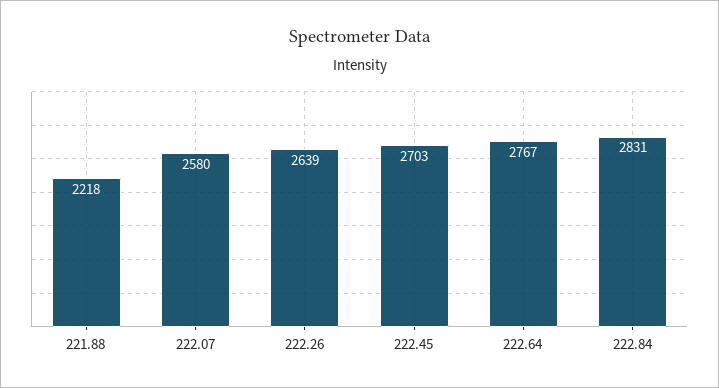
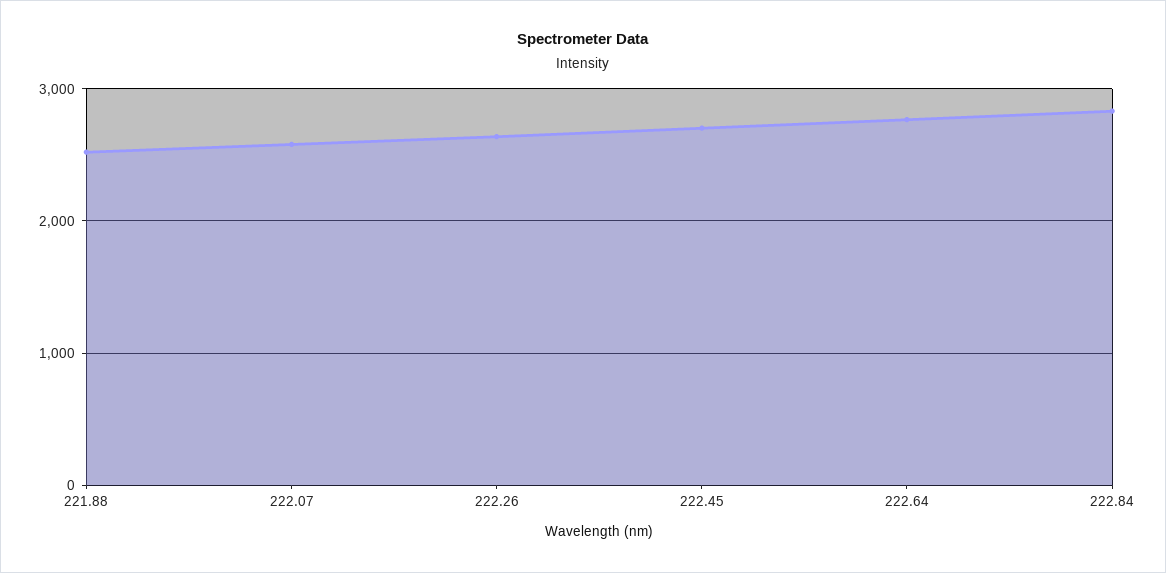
  {
-   "221.88": 2218,
+   "221.88": 2500,
    "222.07": 2580,
    "222.26": 2639,
    "222.45": 2703,
    "222.64": 2767,
    "222.84": 2831
  }

